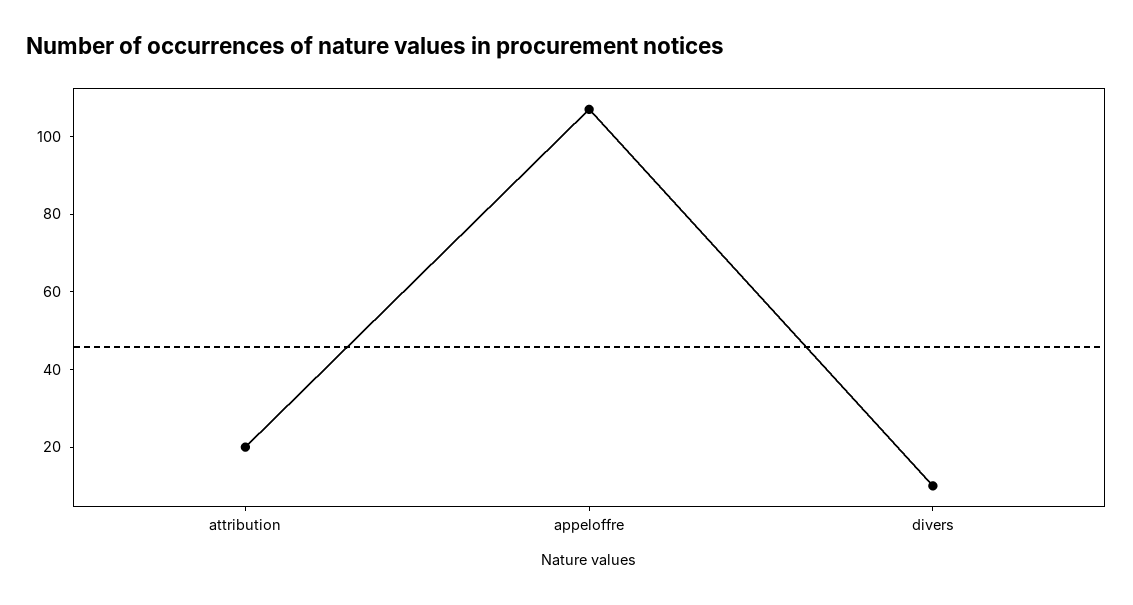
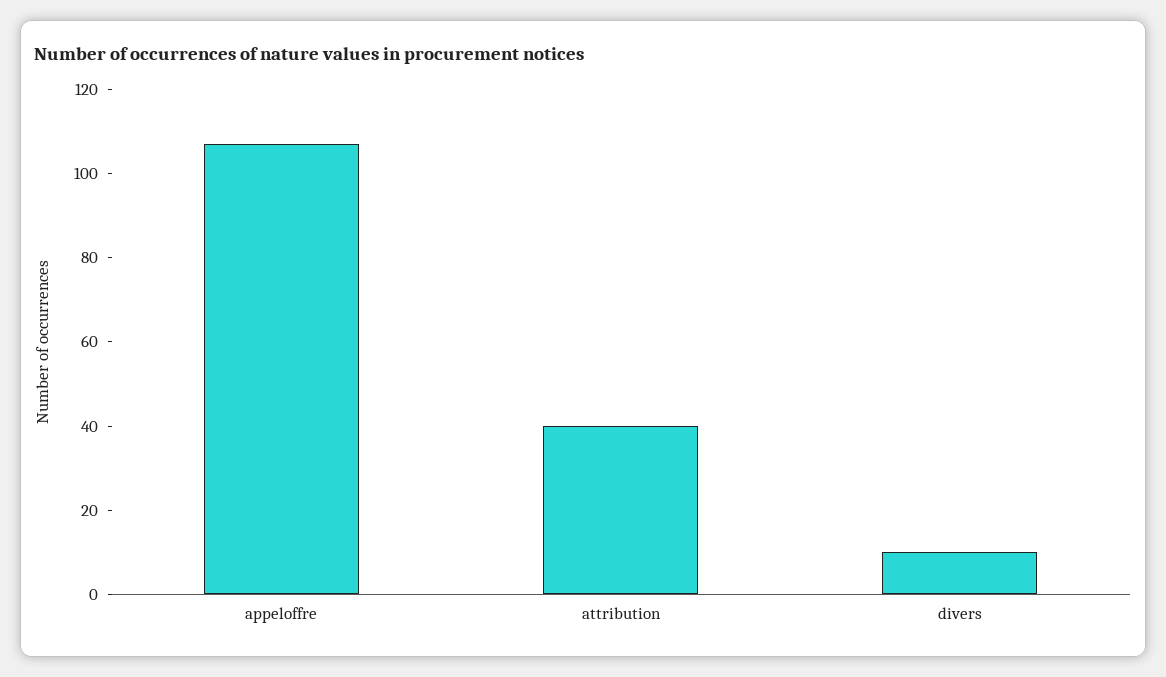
  {
-   "attribution": 20,
+   "attribution": 40,
    "appeloffre": 105,
    "divers": 10
  }

